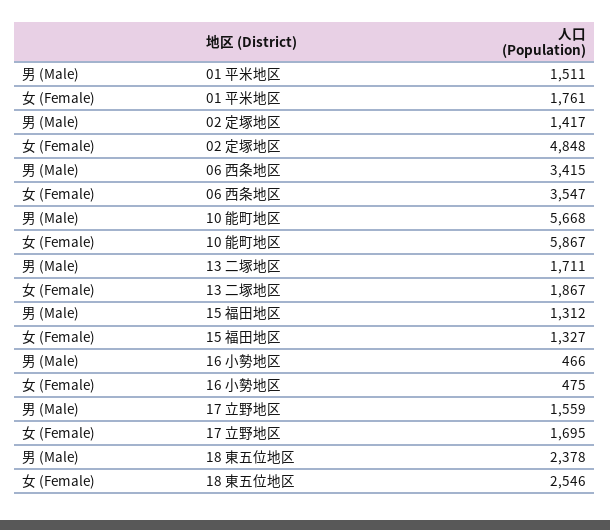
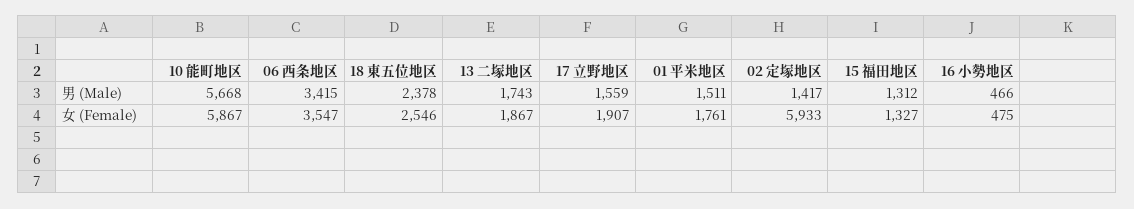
  {
    "男 (Male)": {
      "01 平米地区": 1511,
      "02 定塚地区": 1417,
      "06 西条地区": 3415,
      "10 能町地区": 5668,
-     "13 二塚地区": 1711,
+     "13 二塚地区": 1743,
      "15 福田地区": 1312,
      "16 小勢地区": 466,
      "17 立野地区": 1559,
      "18 東五位地区": 2378
    },
    "女 (Female)": {
      "01 平米地区": 1761,
-     "02 定塚地区": 4848,
+     "02 定塚地区": 5933,
      "06 西条地区": 3547,
      "10 能町地区": 5867,
      "13 二塚地区": 1867,
      "15 福田地区": 1327,
      "16 小勢地区": 475,
-     "17 立野地区": 1695,
+     "17 立野地区": 1907,
      "18 東五位地区": 2546
    }
  }

